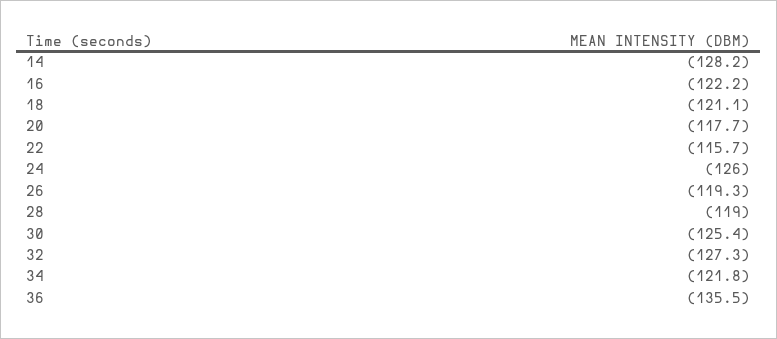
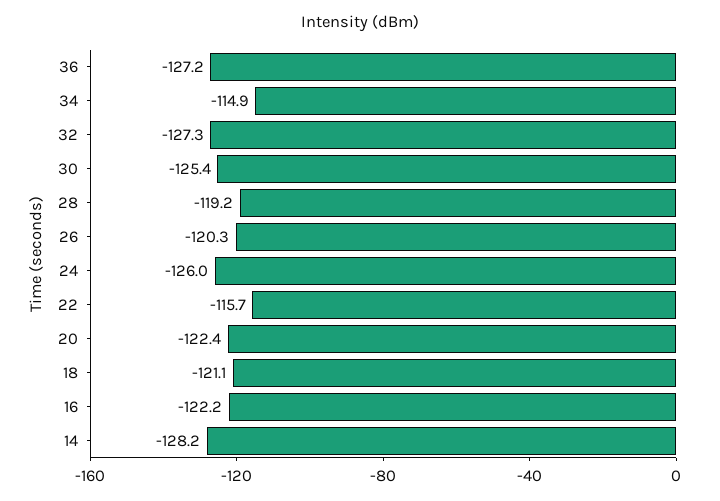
  {
    "14": -128.2,
    "16": -122.2,
    "18": -121.1,
-   "20": -117.7,
+   "20": -122.4,
    "22": -115.7,
    "24": -126,
-   "26": -119.3,
+   "26": -120.3,
-   "28": -119,
+   "28": -119.2,
    "30": -125.4,
    "32": -127.3,
-   "34": -121.8,
+   "34": -114.9,
-   "36": -135.5
+   "36": -127.2
  }

